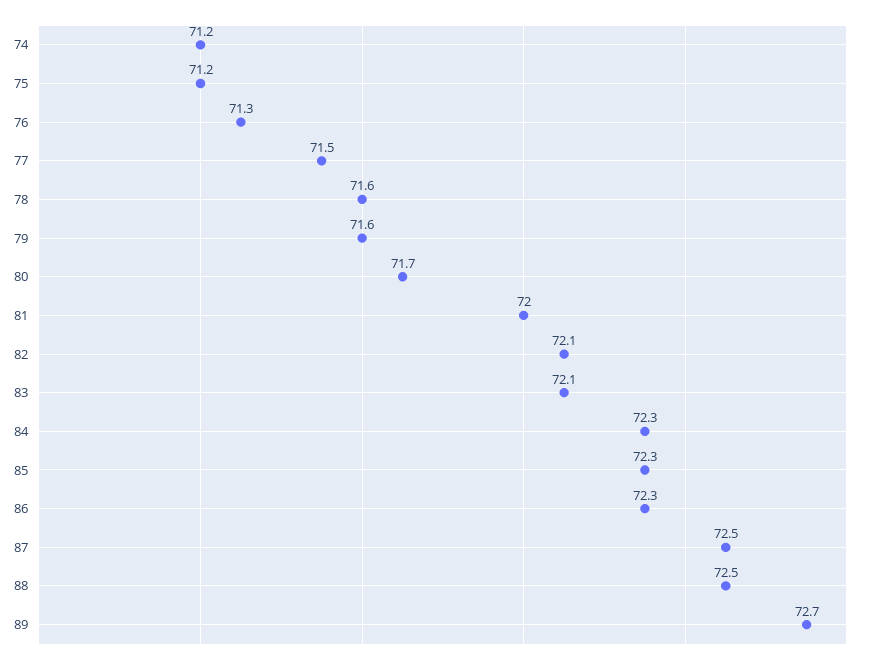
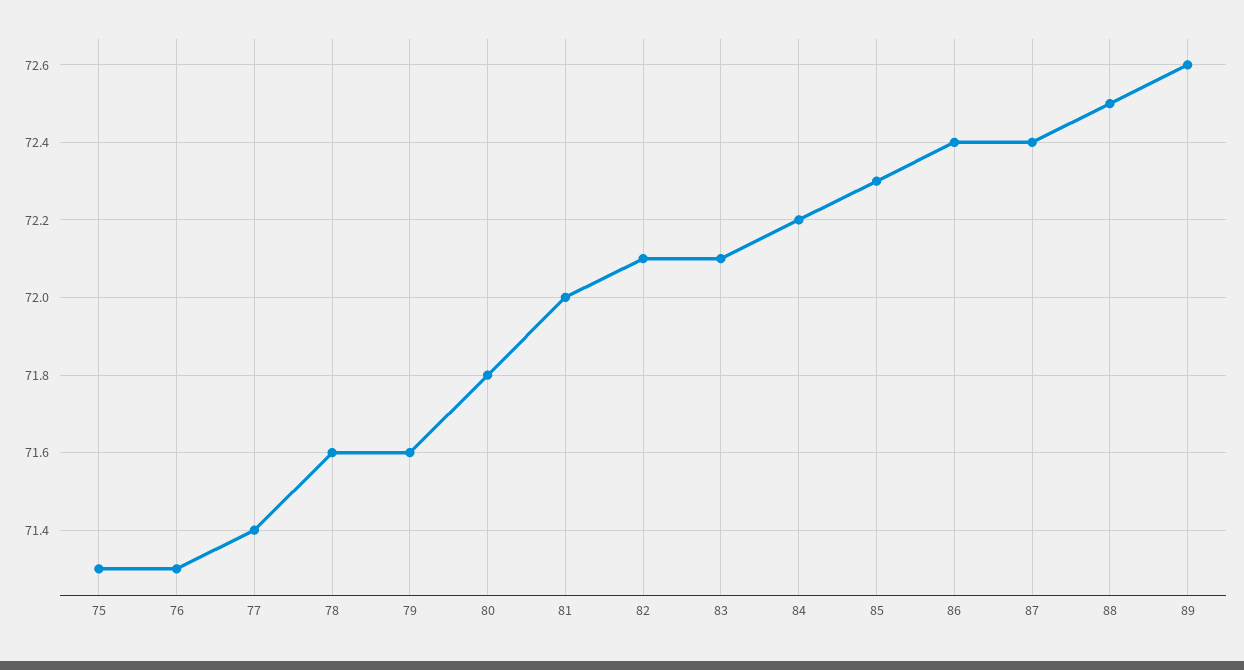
  {
-   "74": 71.2,
-   "75": 71.2,
+   "75": 71.3,
    "76": 71.3,
-   "77": 71.5,
+   "77": 71.4,
    "78": 71.6,
    "79": 71.6,
-   "80": 71.7,
+   "80": 71.8,
    "81": 72,
    "82": 72.1,
    "83": 72.1,
-   "84": 72.3,
+   "84": 72.2,
    "85": 72.3,
-   "86": 72.3,
+   "86": 72.4,
-   "87": 72.5,
+   "87": 72.4,
    "88": 72.5,
-   "89": 72.7
+   "89": 72.6
  }

